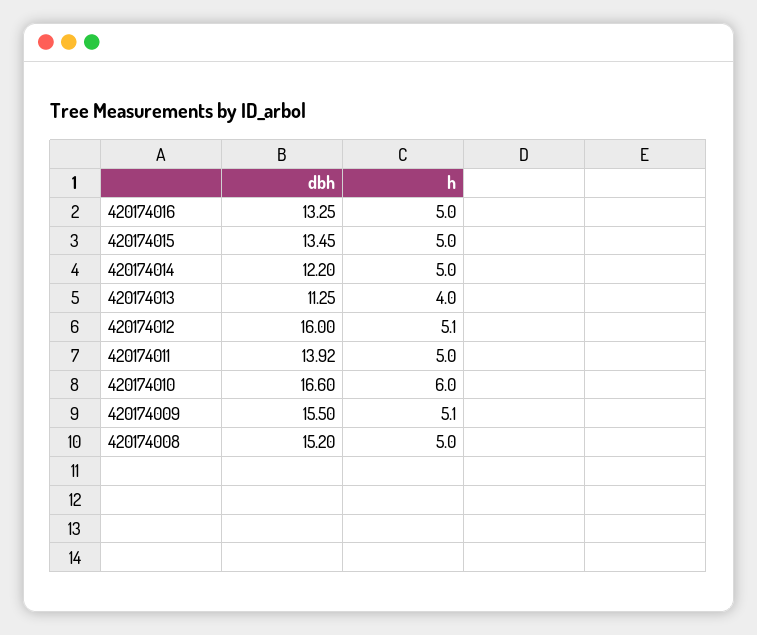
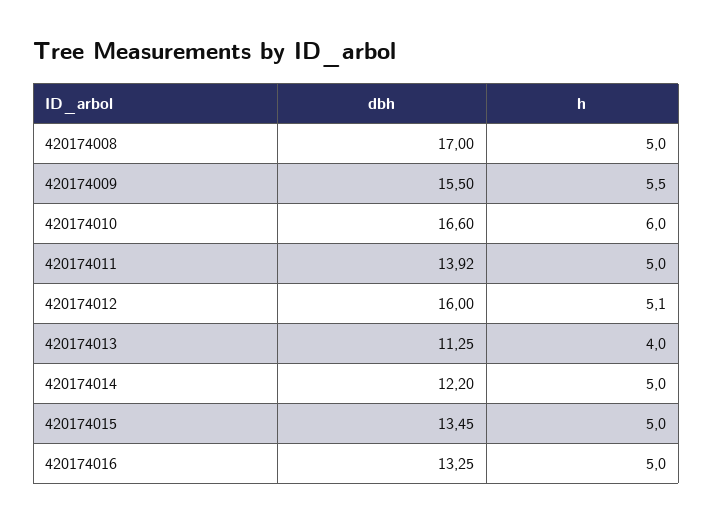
  {
    "dbh": {
      "420174016": 13.25,
      "420174015": 13.45,
      "420174014": 12.2,
      "420174013": 11.25,
      "420174012": 16,
      "420174011": 13.92,
      "420174010": 16.6,
      "420174009": 15.5,
-     "420174008": 15.2
+     "420174008": 17
    },
    "h": {
      "420174016": 5,
      "420174015": 5,
      "420174014": 5,
      "420174013": 4,
      "420174012": 5.1,
      "420174011": 5,
      "420174010": 6,
-     "420174009": 5.1,
+     "420174009": 5.5,
      "420174008": 5
    }
  }

